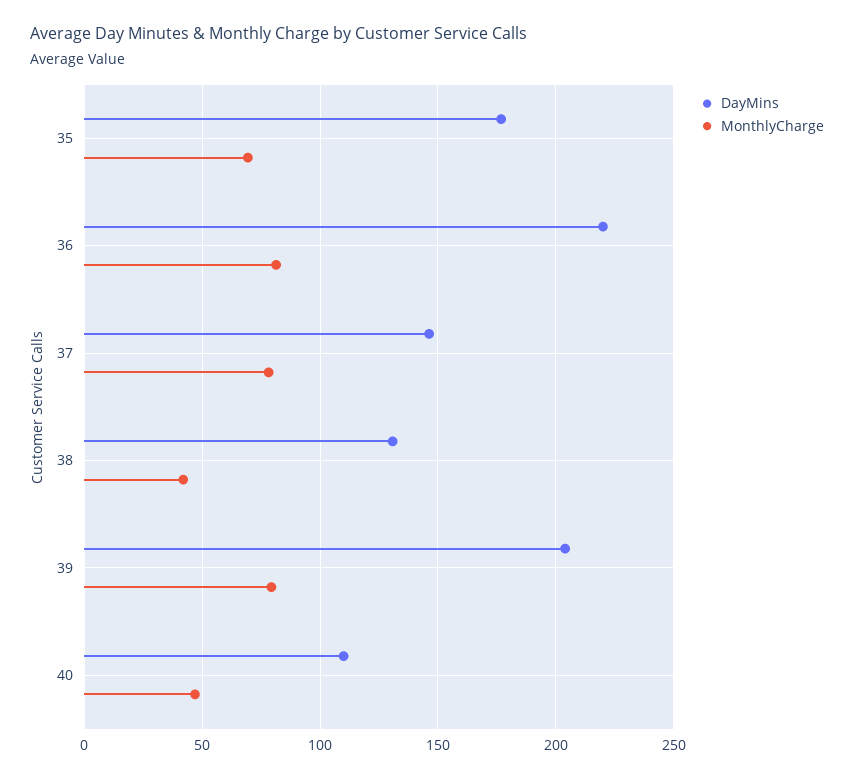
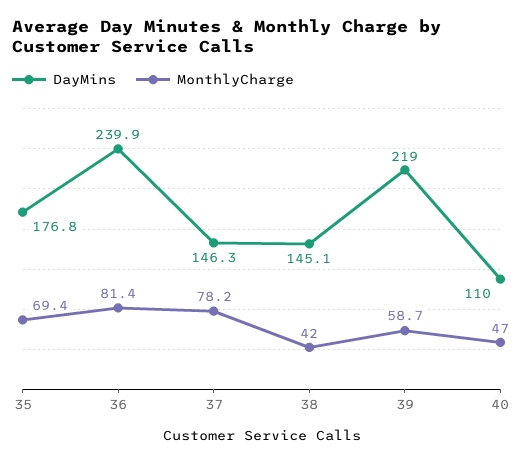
  {
    "DayMins": {
      "35": 176.8,
-     "36": 220,
+     "36": 239.9,
      "37": 146.3,
-     "38": 130,
+     "38": 145.1,
-     "39": 205,
+     "39": 219,
      "40": 110
    },
    "MonthlyCharge": {
      "35": 69.4,
      "36": 81.4,
      "37": 78.2,
      "38": 42,
-     "39": 80,
+     "39": 58.7,
      "40": 47
    }
  }

